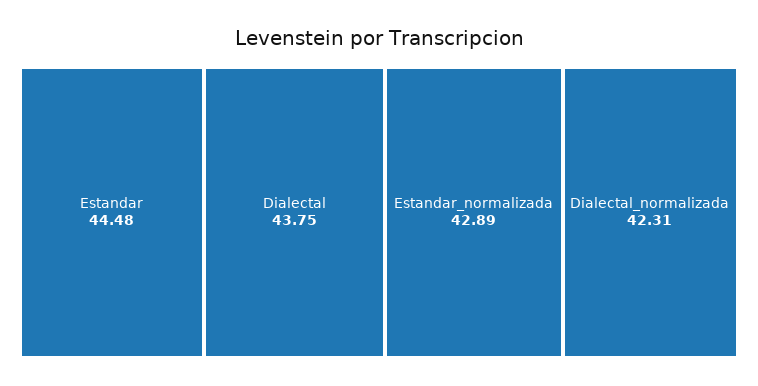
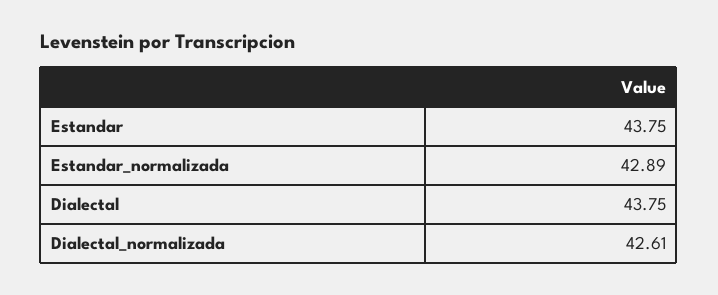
  {
-   "Estandar": 44.48,
+   "Estandar": 43.75,
    "Dialectal": 43.75,
    "Estandar_normalizada": 42.89,
-   "Dialectal_normalizada": 42.31
+   "Dialectal_normalizada": 42.61
  }

